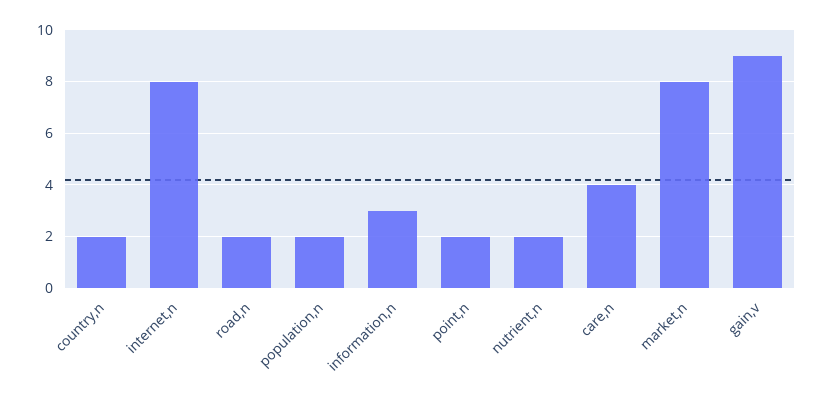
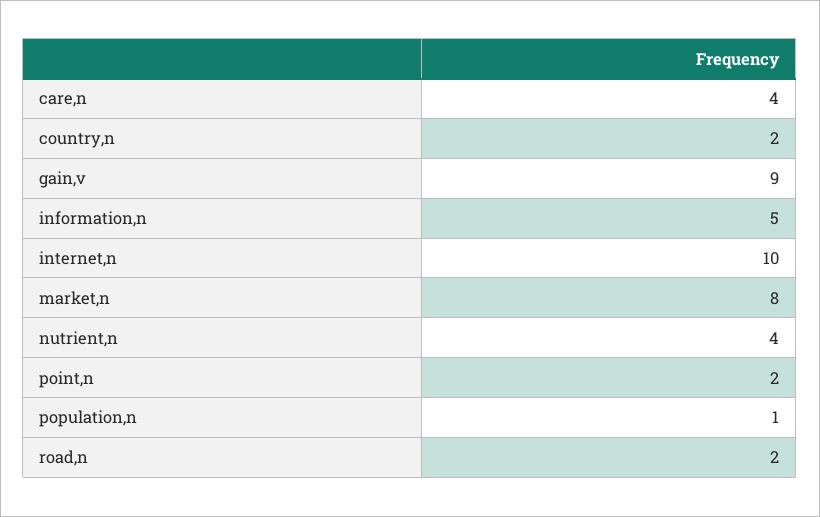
  {
    "country,n": 2,
-   "internet,n": 8,
+   "internet,n": 10,
    "road,n": 2,
-   "population,n": 2,
+   "population,n": 1,
-   "information,n": 3,
+   "information,n": 5,
    "point,n": 2,
-   "nutrient,n": 2,
+   "nutrient,n": 4,
    "care,n": 4,
    "market,n": 8,
    "gain,v": 9
  }

